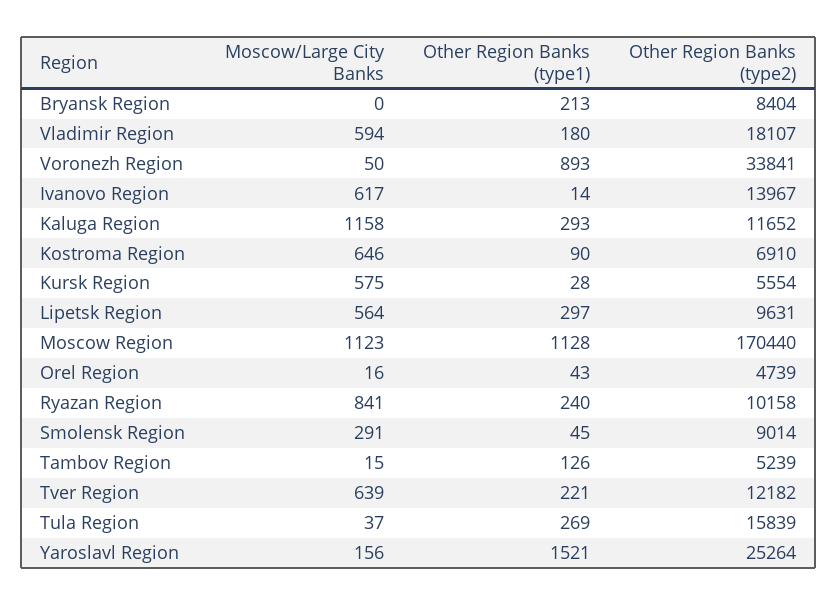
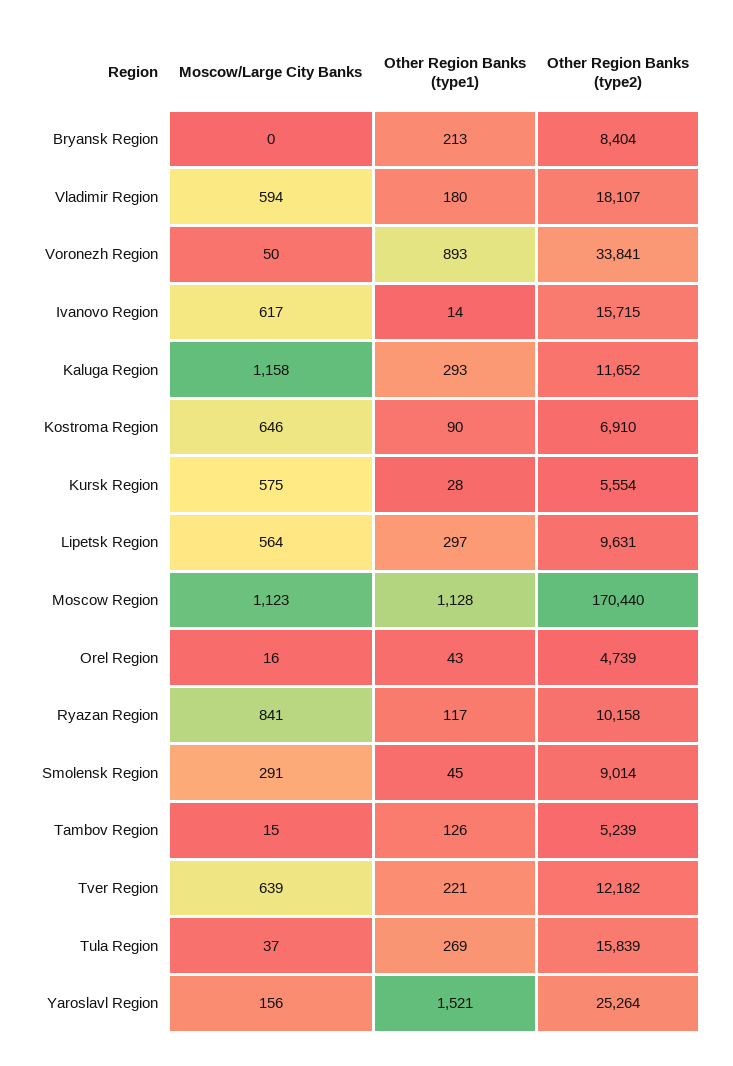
  {
    "Moscow/Large City Banks": {
      "Bryansk Region": 0,
      "Vladimir Region": 594,
      "Voronezh Region": 50,
      "Ivanovo Region": 617,
      "Kaluga Region": 1158,
      "Kostroma Region": 646,
      "Kursk Region": 575,
      "Lipetsk Region": 564,
      "Moscow Region": 1123,
      "Orel Region": 16,
      "Ryazan Region": 841,
      "Smolensk Region": 291,
      "Tambov Region": 15,
      "Tver Region": 639,
      "Tula Region": 37,
      "Yaroslavl Region": 156
    },
    "Other Region Banks (type1)": {
      "Bryansk Region": 213,
      "Vladimir Region": 180,
      "Voronezh Region": 893,
      "Ivanovo Region": 14,
      "Kaluga Region": 293,
      "Kostroma Region": 90,
      "Kursk Region": 28,
      "Lipetsk Region": 297,
      "Moscow Region": 1128,
      "Orel Region": 43,
-     "Ryazan Region": 240,
+     "Ryazan Region": 117,
      "Smolensk Region": 45,
      "Tambov Region": 126,
      "Tver Region": 221,
      "Tula Region": 269,
      "Yaroslavl Region": 1521
    },
    "Other Region Banks (type2)": {
      "Bryansk Region": 8404,
      "Vladimir Region": 18107,
      "Voronezh Region": 33841,
-     "Ivanovo Region": 13967,
+     "Ivanovo Region": 15715,
      "Kaluga Region": 11652,
      "Kostroma Region": 6910,
      "Kursk Region": 5554,
      "Lipetsk Region": 9631,
      "Moscow Region": 170440,
      "Orel Region": 4739,
      "Ryazan Region": 10158,
      "Smolensk Region": 9014,
      "Tambov Region": 5239,
      "Tver Region": 12182,
      "Tula Region": 15839,
      "Yaroslavl Region": 25264
    }
  }

